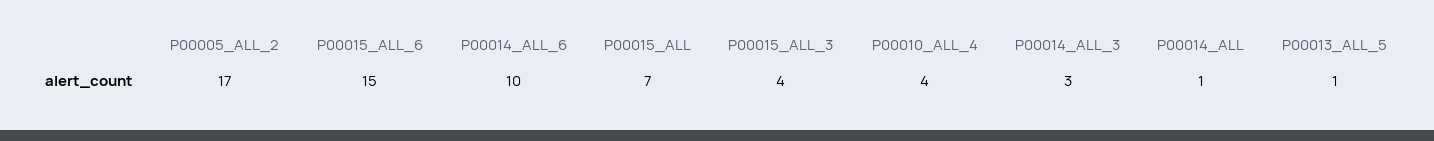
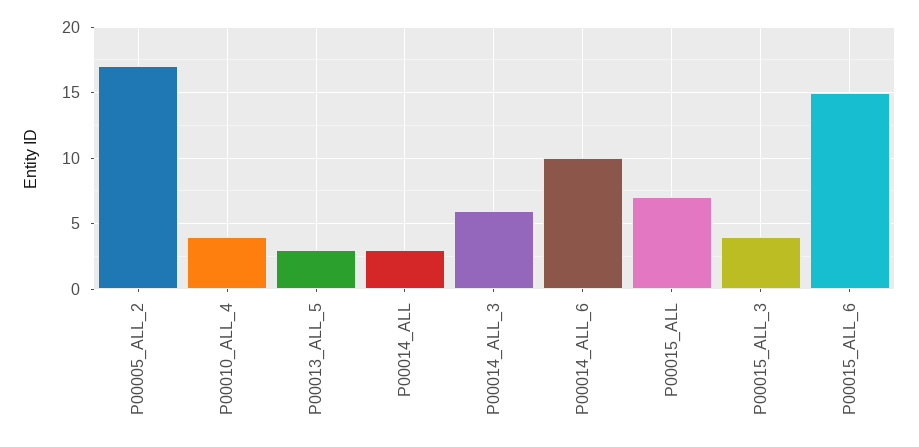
  {
    "P00005_ALL_2": 17,
    "P00015_ALL_6": 15,
    "P00014_ALL_6": 10,
    "P00015_ALL": 7,
    "P00015_ALL_3": 4,
    "P00010_ALL_4": 4,
-   "P00014_ALL_3": 3,
+   "P00014_ALL_3": 6,
-   "P00014_ALL": 1,
+   "P00014_ALL": 3,
-   "P00013_ALL_5": 1
+   "P00013_ALL_5": 3
  }

